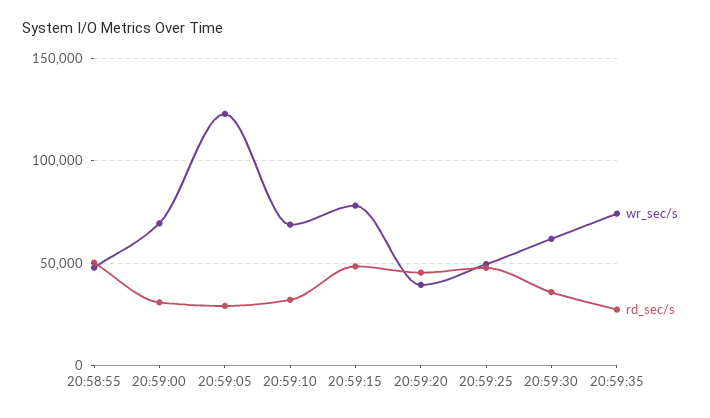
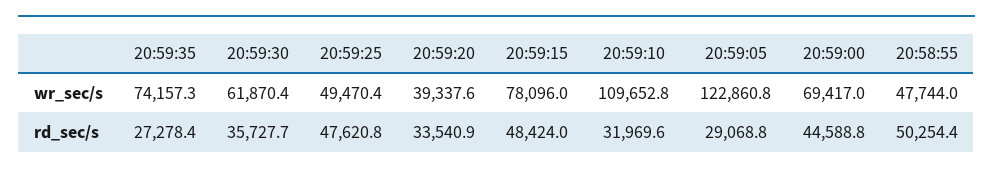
  {
    "wr_sec/s": {
      "20:58:55": 47744,
      "20:59:00": 69417,
      "20:59:05": 122860.8,
-     "20:59:10": 70000,
+     "20:59:10": 109652.8,
      "20:59:15": 78096,
      "20:59:20": 39337.6,
      "20:59:25": 49470.4,
      "20:59:30": 61870.4,
      "20:59:35": 74157.3
    },
    "rd_sec/s": {
      "20:58:55": 50254.4,
-     "20:59:00": 30000,
+     "20:59:00": 44588.8,
      "20:59:05": 29068.8,
      "20:59:10": 31969.6,
      "20:59:15": 48424,
-     "20:59:20": 45000,
+     "20:59:20": 33540.9,
      "20:59:25": 47620.8,
      "20:59:30": 35727.7,
      "20:59:35": 27278.4
    }
  }

